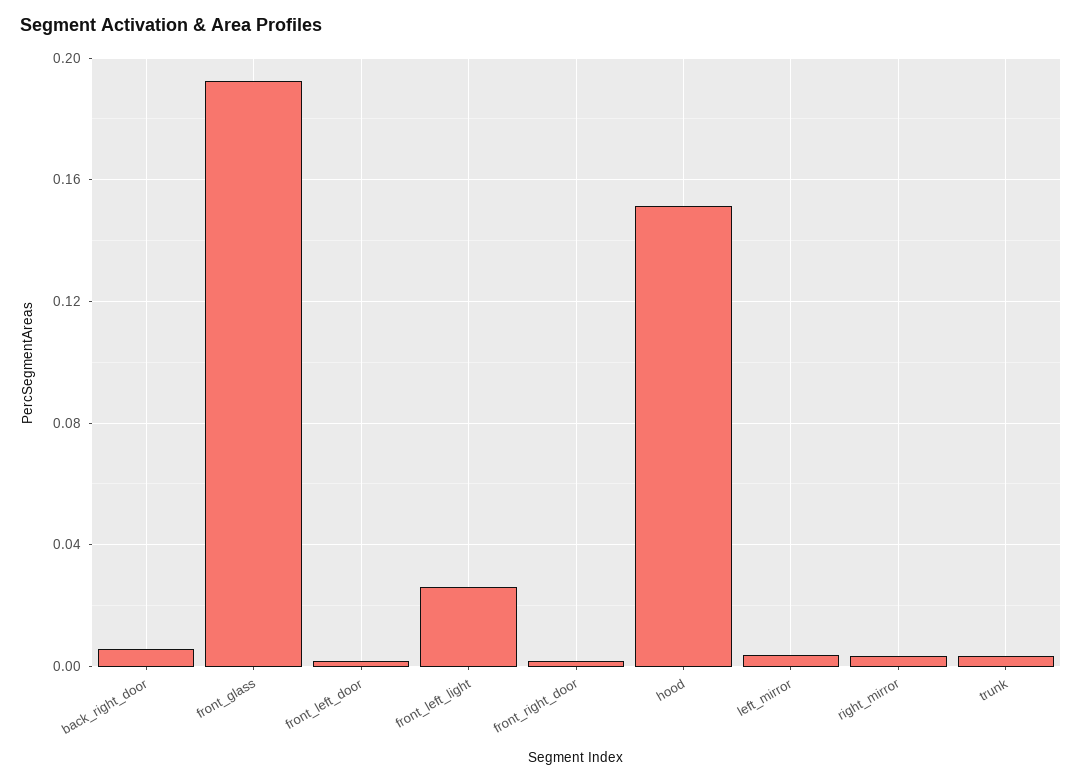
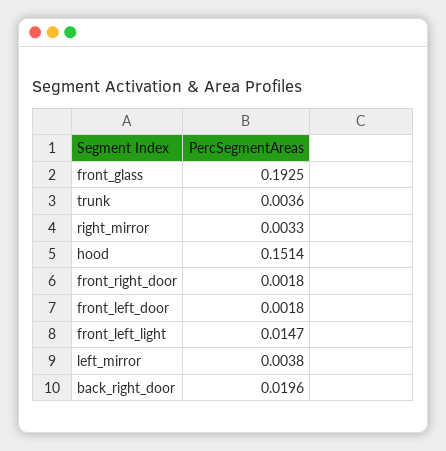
  {
-   "back_right_door": 0.005,
+   "back_right_door": 0.0196,
    "front_glass": 0.1925,
    "front_left_door": 0.0018,
-   "front_left_light": 0.025,
+   "front_left_light": 0.0147,
    "front_right_door": 0.0018,
    "hood": 0.1514,
    "left_mirror": 0.0038,
    "right_mirror": 0.0033,
    "trunk": 0.0036
  }

